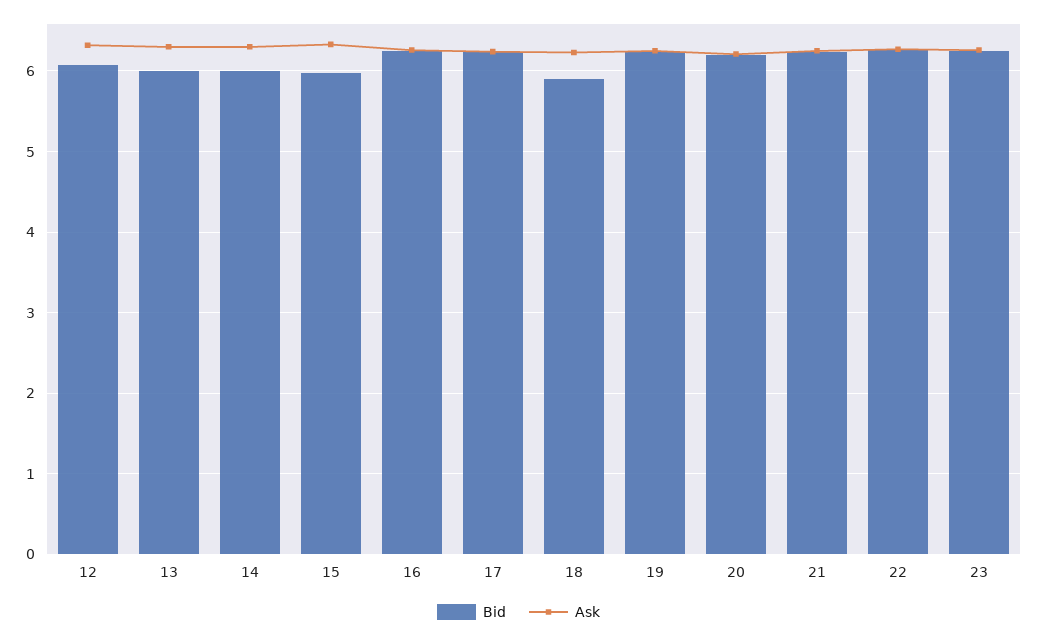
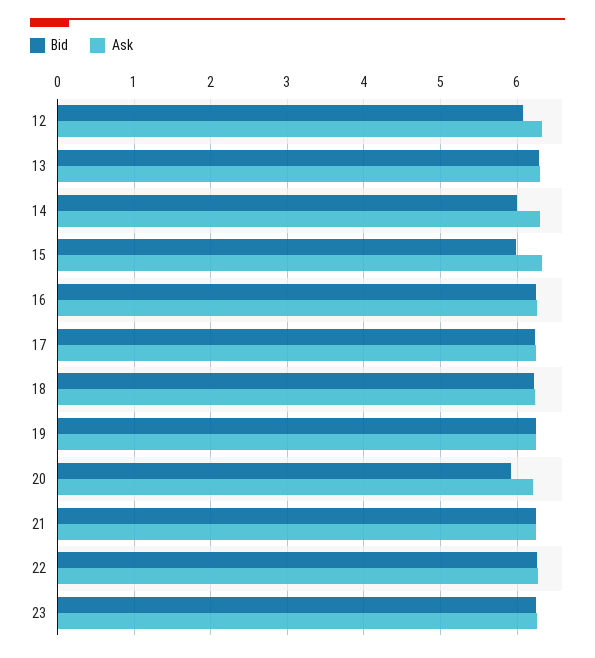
  {
    "Bid": {
      "12": 6.1,
-     "13": 6,
+     "13": 6.3,
      "14": 6,
      "15": 6,
      "16": 6.3,
      "17": 6.2,
-     "18": 5.9,
+     "18": 6.2,
      "19": 6.2,
-     "20": 6.2,
+     "20": 5.9,
      "21": 6.2,
      "22": 6.3,
      "23": 6.3
    },
    "Ask": {
      "12": 6.3,
      "13": 6.3,
      "14": 6.3,
      "15": 6.3,
      "16": 6.3,
      "17": 6.2,
      "18": 6.2,
      "19": 6.3,
      "20": 6.2,
      "21": 6.3,
      "22": 6.3,
      "23": 6.3
    }
  }

